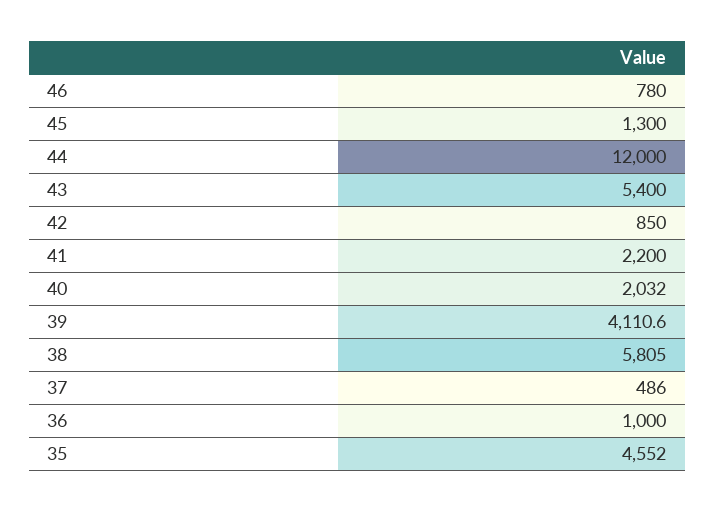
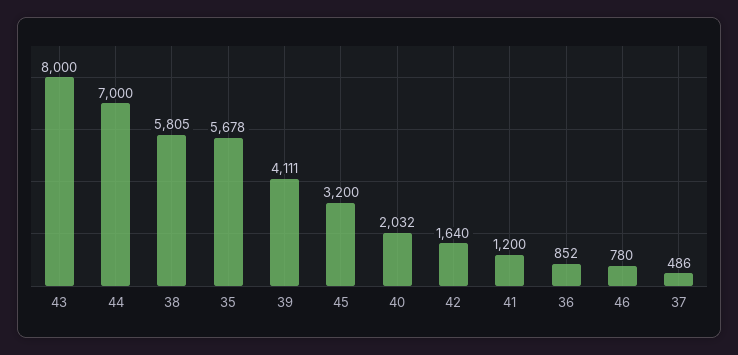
  {
    "46": 780,
-   "45": 1300,
+   "45": 3200,
-   "44": 12000,
+   "44": 7000,
-   "43": 5400,
+   "43": 8000,
-   "42": 850,
+   "42": 1640,
-   "41": 2200,
+   "41": 1200,
    "40": 2032,
    "39": 4110.6,
    "38": 5805,
    "37": 486,
-   "36": 1000,
+   "36": 852,
-   "35": 4552
+   "35": 5678
  }

